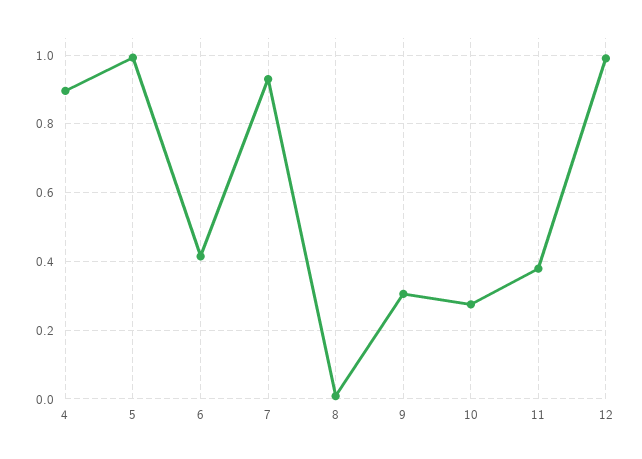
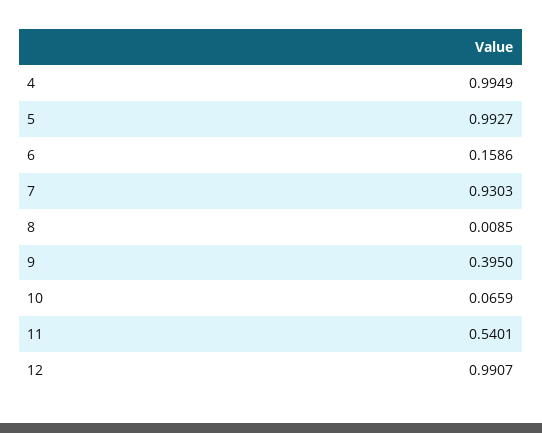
  {
-   "4": 0.9,
+   "4": 0.9949,
    "5": 0.9927,
-   "6": 0.42,
+   "6": 0.1586,
    "7": 0.9303,
    "8": 0.0085,
-   "9": 0.3,
+   "9": 0.395,
-   "10": 0.28,
+   "10": 0.0659,
-   "11": 0.38,
+   "11": 0.5401,
    "12": 0.9907
  }

